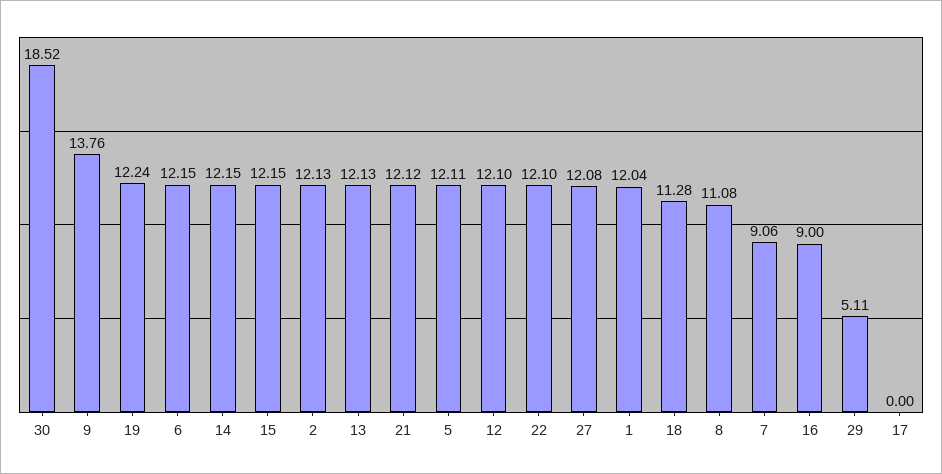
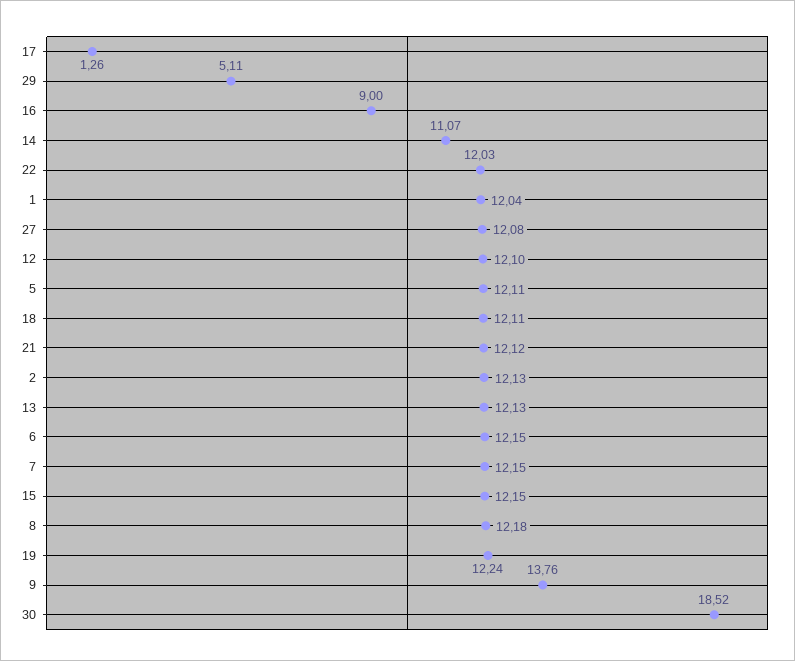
  {
    "30": 18.52,
    "9": 13.76,
    "19": 12.24,
    "6": 12.15,
-   "14": 12.15,
+   "14": 11.07,
    "15": 12.15,
    "2": 12.13,
    "13": 12.13,
    "21": 12.12,
    "5": 12.11,
    "12": 12.1,
-   "22": 12.1,
+   "22": 12.03,
    "27": 12.08,
    "1": 12.04,
-   "18": 11.28,
+   "18": 12.11,
-   "8": 11.08,
+   "8": 12.18,
-   "7": 9.06,
+   "7": 12.15,
    "16": 9,
    "29": 5.11,
-   "17": 0
+   "17": 1.26
  }

